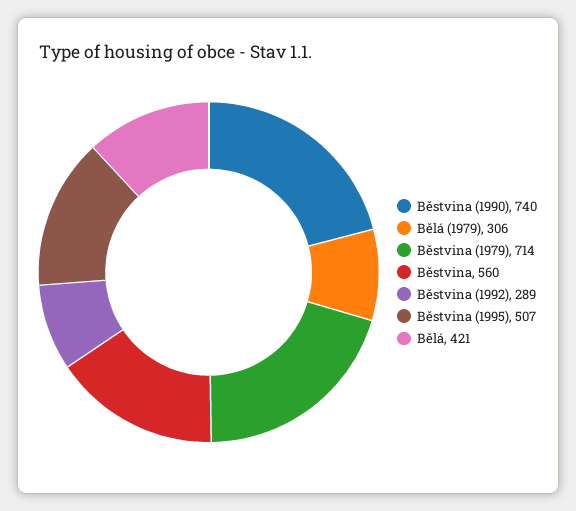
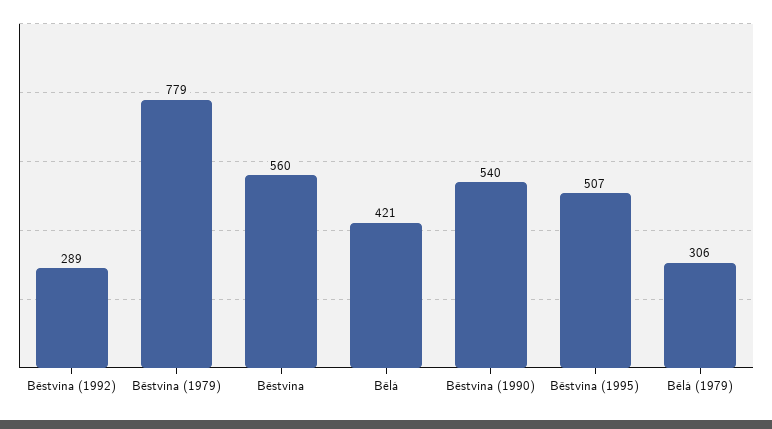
  {
-   "Běstvina (1990)": 740,
+   "Běstvina (1990)": 540,
    "Bělá (1979)": 306,
-   "Běstvina (1979)": 714,
+   "Běstvina (1979)": 779,
    "Běstvina": 560,
    "Běstvina (1992)": 289,
    "Běstvina (1995)": 507,
    "Bělá": 421
  }

